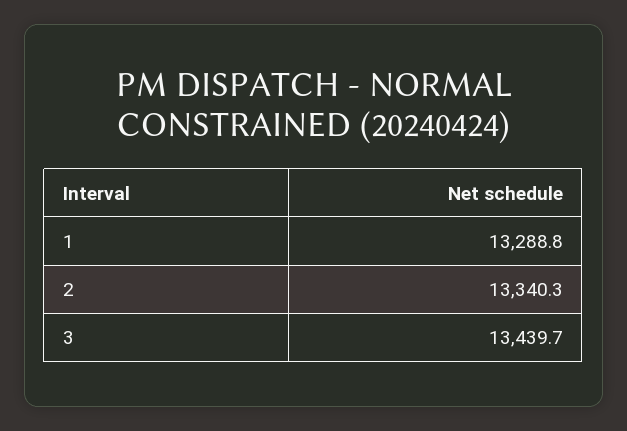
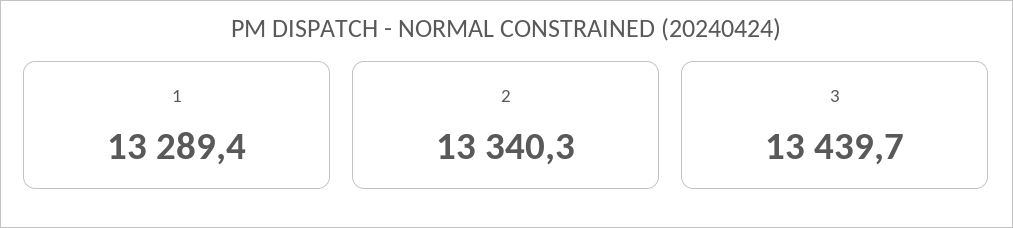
  {
-   "1": 13288.8,
+   "1": 13289.4,
    "2": 13340.3,
    "3": 13439.7
  }

